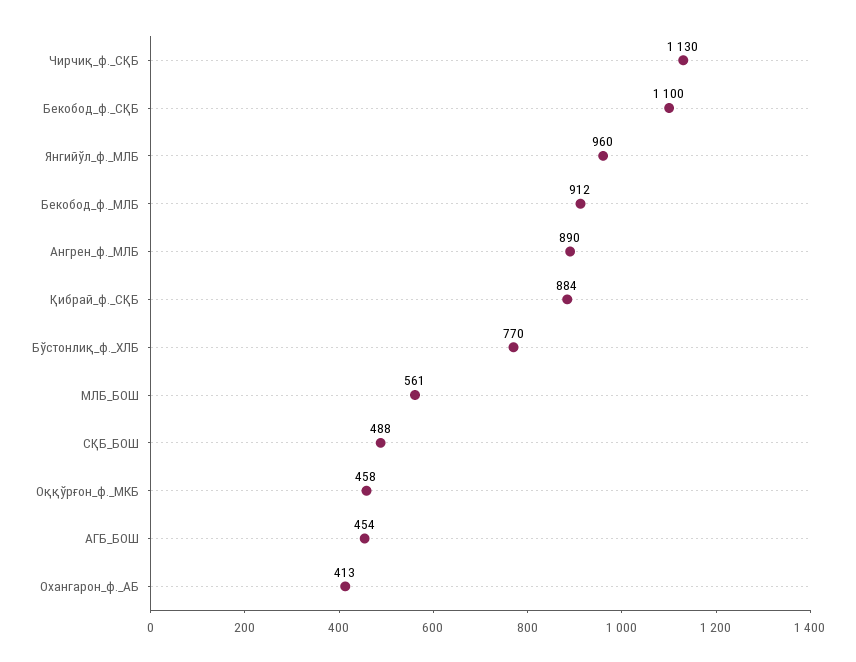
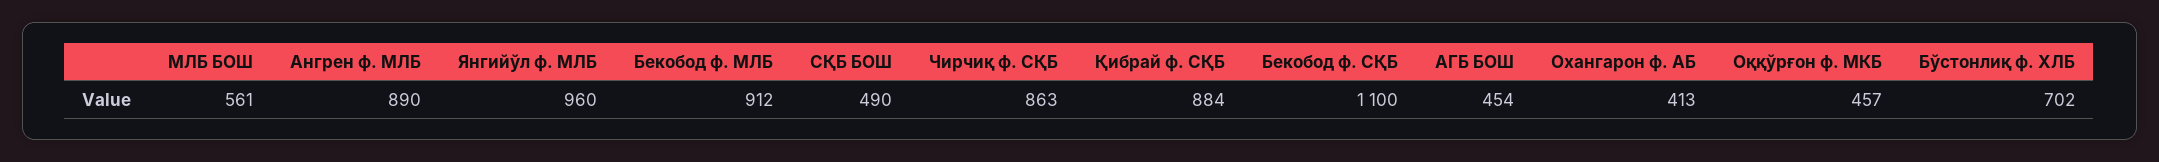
  {
-   "Чирчиқ_ф._СҚБ": 1130,
+   "Чирчиқ_ф._СҚБ": 863,
    "Бекобод_ф._СҚБ": 1100,
    "Янгийўл_ф._МЛБ": 960,
    "Бекобод_ф._МЛБ": 912,
    "Ангрен_ф._МЛБ": 890,
    "Қибрай_ф._СҚБ": 884,
-   "Бўстонлиқ_ф._ХЛБ": 770,
+   "Бўстонлиқ_ф._ХЛБ": 702,
    "МЛБ_БОШ": 561,
-   "СҚБ_БОШ": 488,
+   "СҚБ_БОШ": 490,
-   "Оққўрғон_ф._МКБ": 458,
+   "Оққўрғон_ф._МКБ": 457,
    "АГБ_БОШ": 454,
    "Охангарон_ф._АБ": 413
  }

